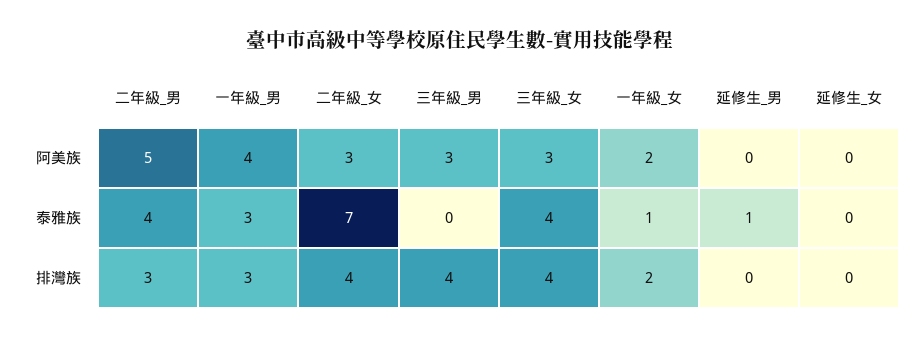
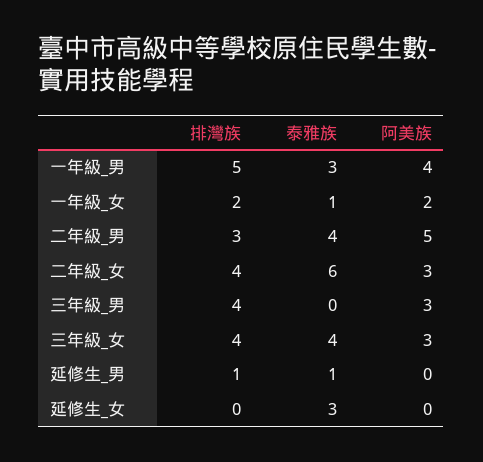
  {
    "二年級_男": {
      "阿美族": 5,
      "泰雅族": 4,
      "排灣族": 3
    },
    "一年級_男": {
      "阿美族": 4,
      "泰雅族": 3,
-     "排灣族": 3
+     "排灣族": 5
    },
    "二年級_女": {
      "阿美族": 3,
-     "泰雅族": 7,
+     "泰雅族": 6,
      "排灣族": 4
    },
    "三年級_男": {
      "阿美族": 3,
      "泰雅族": 0,
      "排灣族": 4
    },
    "三年級_女": {
      "阿美族": 3,
      "泰雅族": 4,
      "排灣族": 4
    },
    "一年級_女": {
      "阿美族": 2,
      "泰雅族": 1,
      "排灣族": 2
    },
    "延修生_男": {
      "阿美族": 0,
      "泰雅族": 1,
-     "排灣族": 0
+     "排灣族": 1
    },
    "延修生_女": {
      "阿美族": 0,
-     "泰雅族": 0,
+     "泰雅族": 3,
      "排灣族": 0
    }
  }

